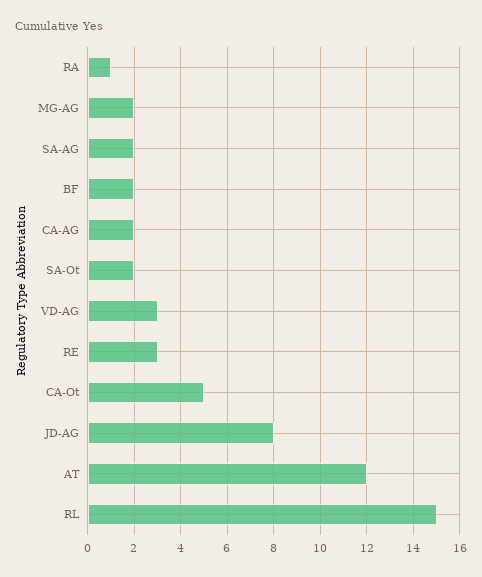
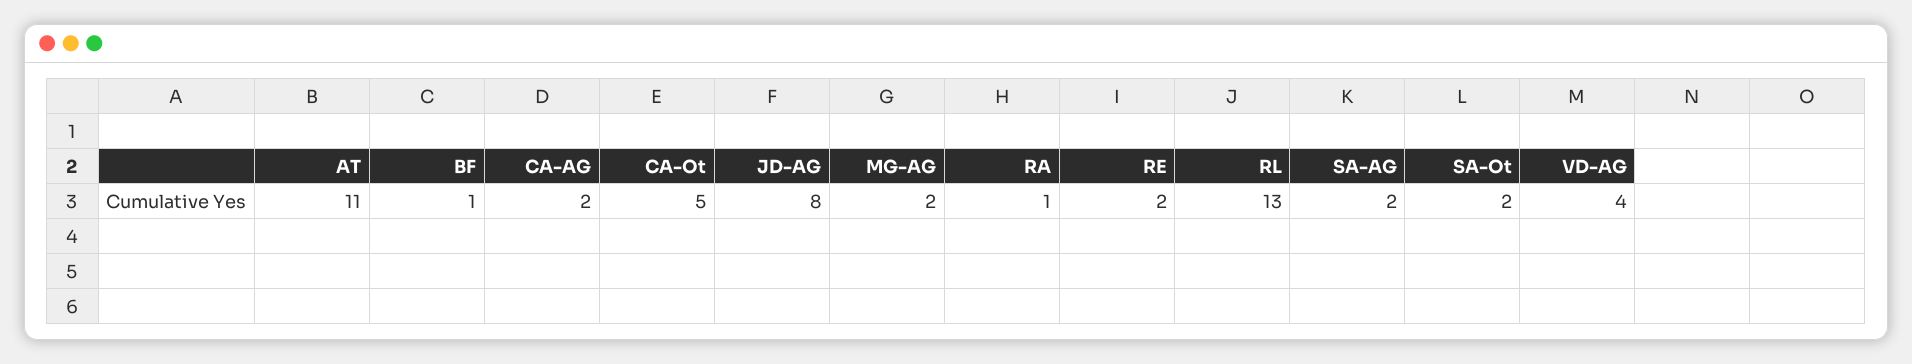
  {
    "RA": 1,
    "MG-AG": 2,
    "SA-AG": 2,
-   "BF": 2,
+   "BF": 1,
    "CA-AG": 2,
    "SA-Ot": 2,
-   "VD-AG": 3,
+   "VD-AG": 4,
-   "RE": 3,
+   "RE": 2,
    "CA-Ot": 5,
    "JD-AG": 8,
-   "AT": 12,
+   "AT": 11,
-   "RL": 15
+   "RL": 13
  }

